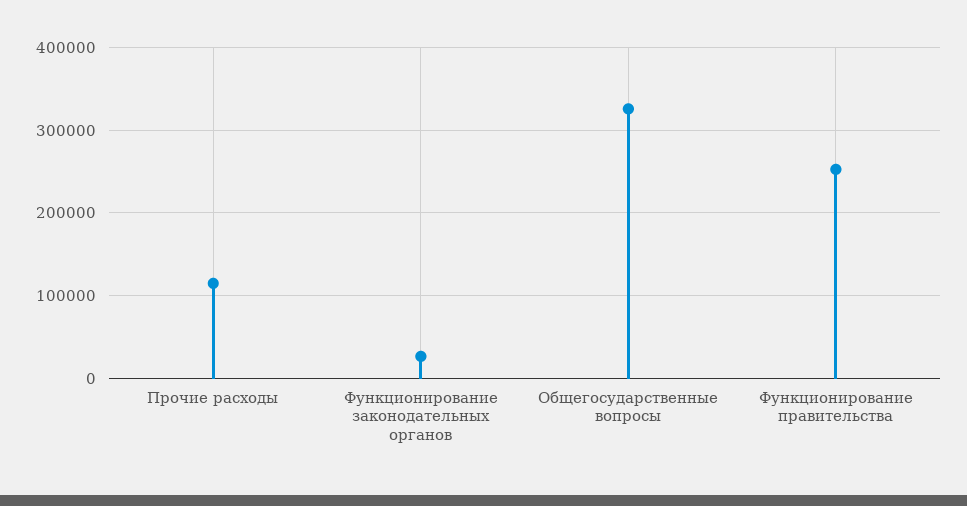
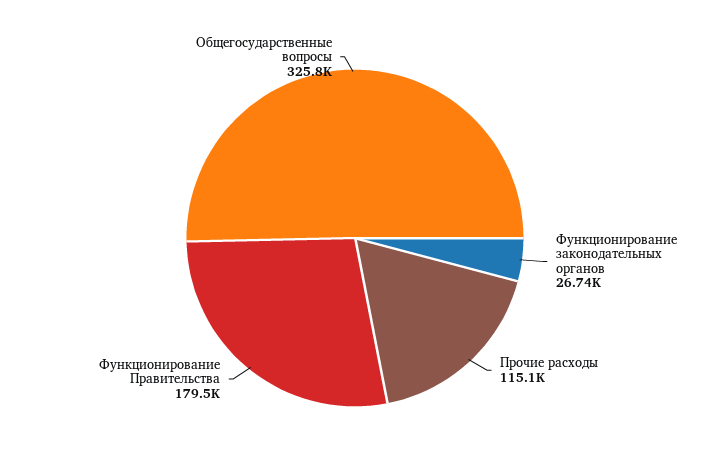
  {
    "Прочие расходы": 115100,
    "Функционирование законодательных органов": 26740,
    "Общегосударственные вопросы": 325800,
-   "Функционирование правительства": 250000
+   "Функционирование правительства": 179500
  }

